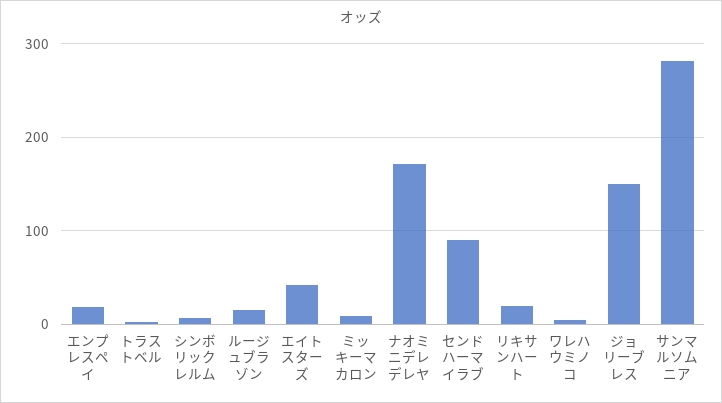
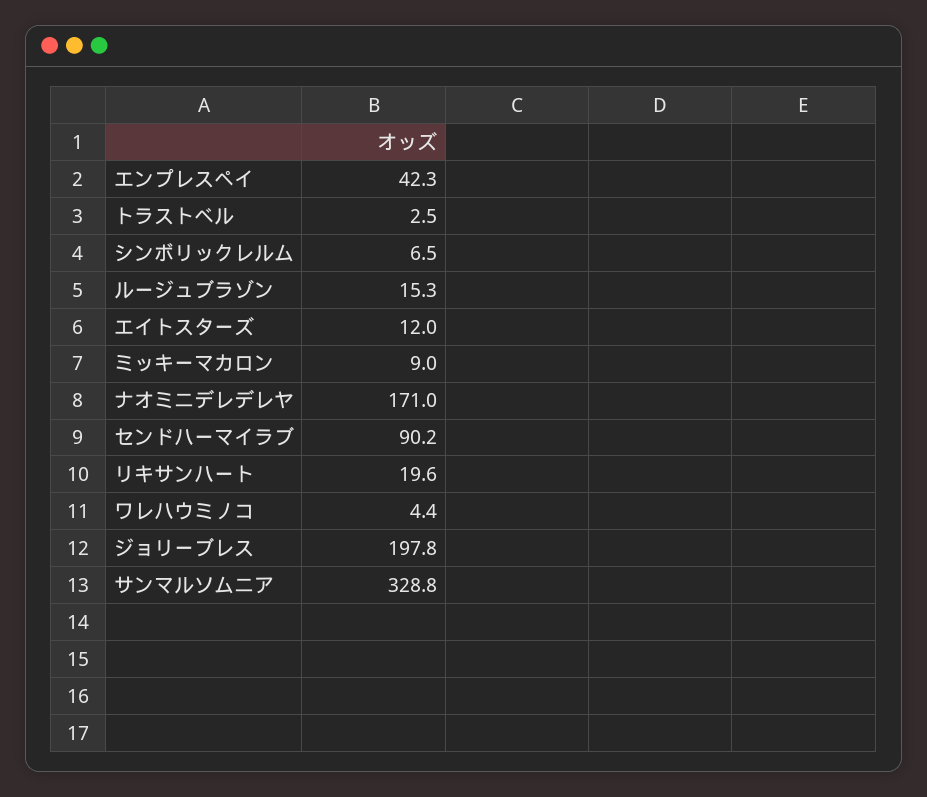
  {
-   "エンプレスペイ": 20,
+   "エンプレスペイ": 42.3,
    "トラストベル": 2.5,
    "シンボリックレルム": 6.5,
    "ルージュブラゾン": 15.3,
-   "エイトスターズ": 40,
+   "エイトスターズ": 12,
    "ミッキーマカロン": 9,
    "ナオミニデレデレヤ": 171,
    "センドハーマイラブ": 90.2,
    "リキサンハート": 19.6,
    "ワレハウミノコ": 4.4,
-   "ジョリーブレス": 150,
+   "ジョリーブレス": 197.8,
-   "サンマルソムニア": 280
+   "サンマルソムニア": 328.8
  }

